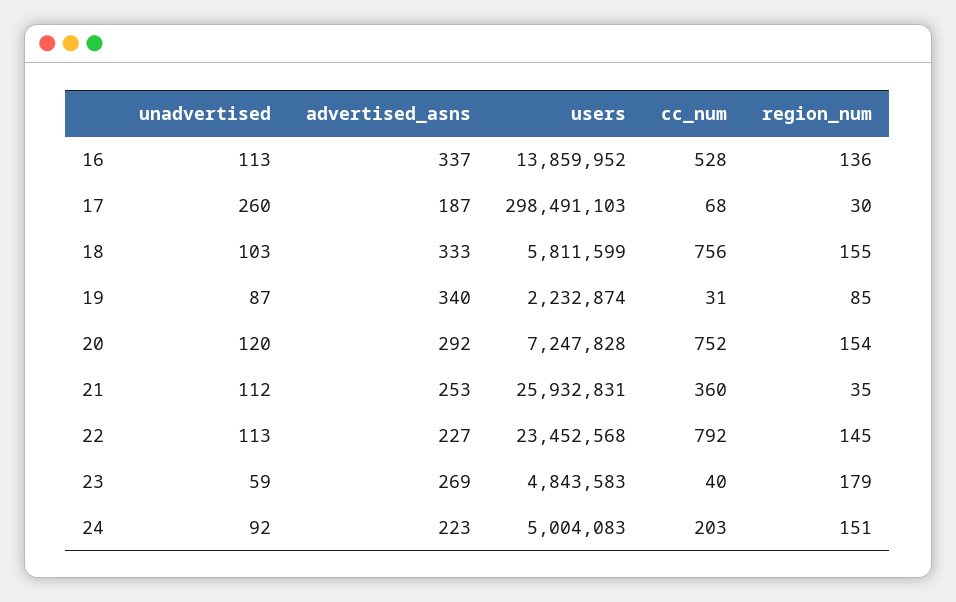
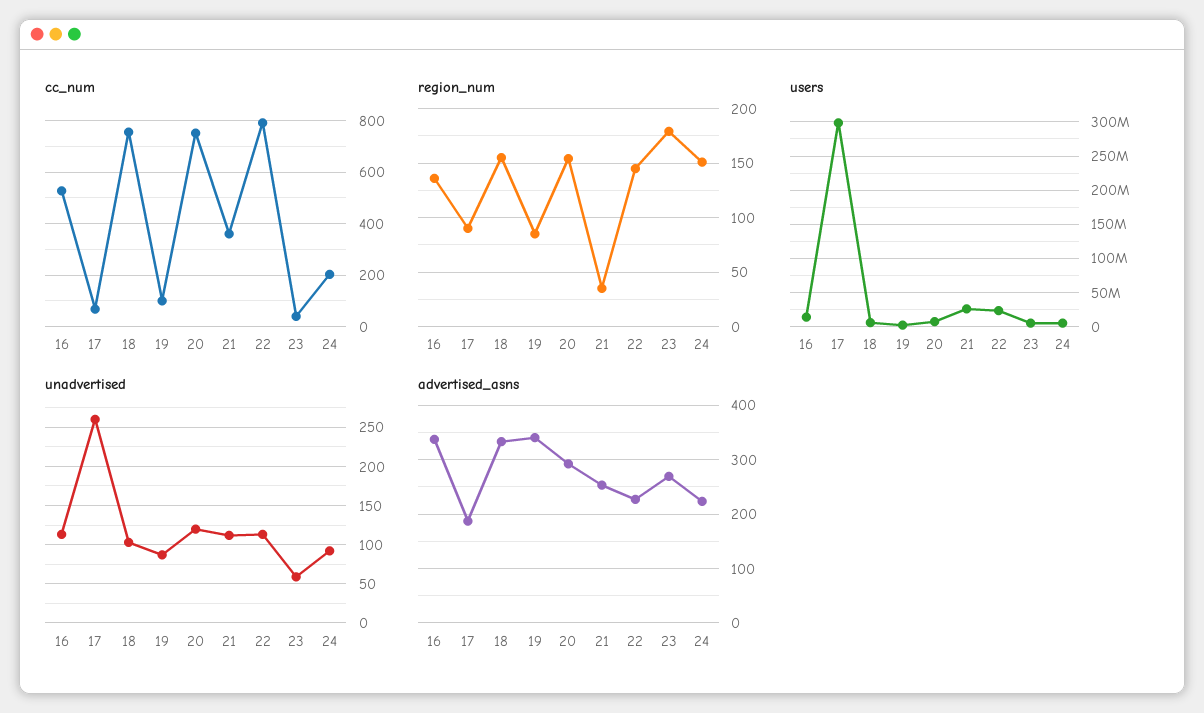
  {
    "unadvertised": {
      "16": 113,
      "17": 260,
      "18": 103,
      "19": 87,
      "20": 120,
      "21": 112,
      "22": 113,
      "23": 59,
      "24": 92
    },
    "advertised_asns": {
      "16": 337,
      "17": 187,
      "18": 333,
      "19": 340,
      "20": 292,
      "21": 253,
      "22": 227,
      "23": 269,
      "24": 223
    },
    "users": {
      "16": 13859952,
      "17": 298491103,
      "18": 5811599,
      "19": 2232874,
      "20": 7247828,
      "21": 25932831,
      "22": 23452568,
      "23": 4843583,
      "24": 5004083
    },
    "cc_num": {
      "16": 528,
      "17": 68,
      "18": 756,
-     "19": 31,
+     "19": 100,
      "20": 752,
      "21": 360,
      "22": 792,
      "23": 40,
      "24": 203
    },
    "region_num": {
      "16": 136,
-     "17": 30,
+     "17": 90,
      "18": 155,
      "19": 85,
      "20": 154,
      "21": 35,
      "22": 145,
      "23": 179,
      "24": 151
    }
  }

